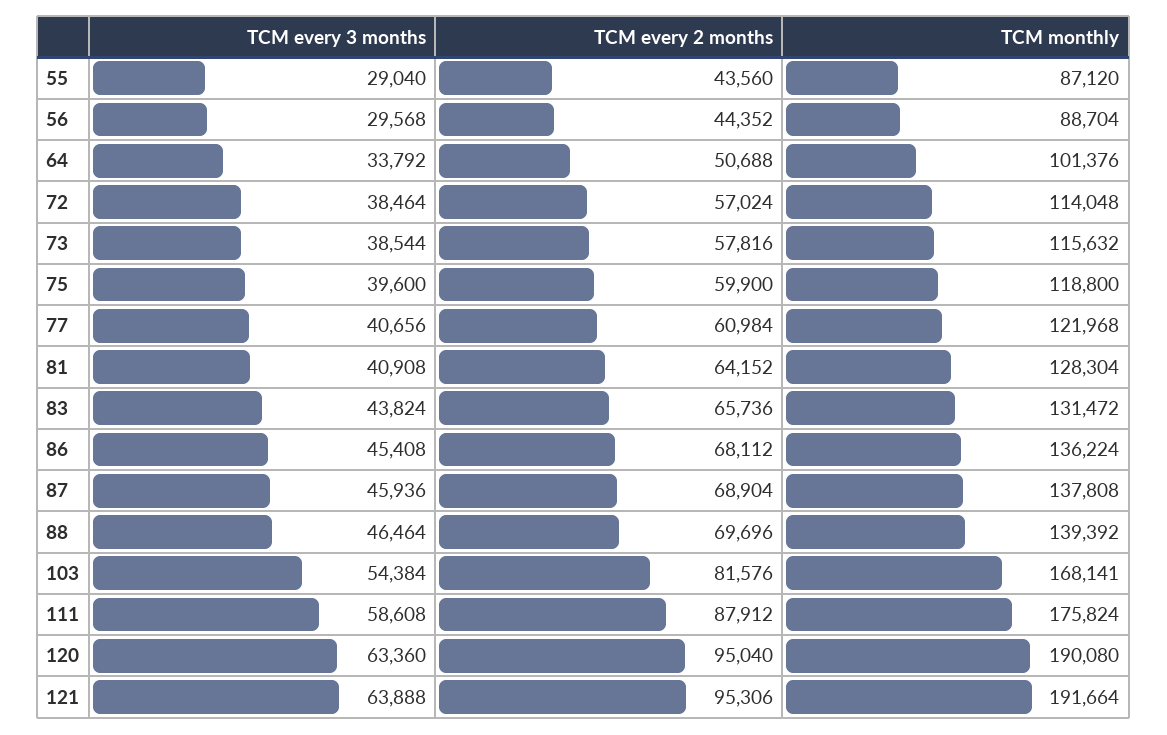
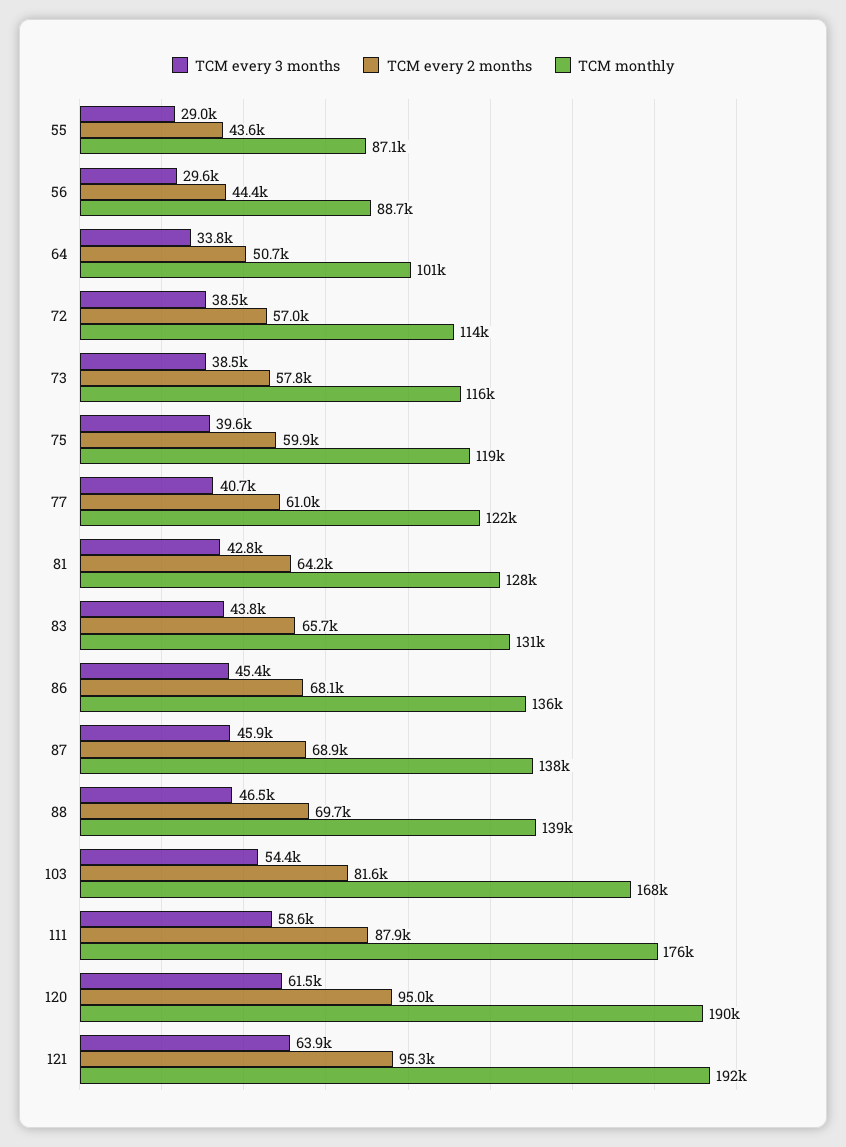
  {
    "TCM every 3 months": {
      "55": 29040,
      "56": 29568,
      "64": 33792,
      "72": 38464,
      "73": 38544,
      "75": 39600,
      "77": 40656,
-     "81": 40908,
+     "81": 42800,
      "83": 43824,
      "86": 45408,
      "87": 45936,
      "88": 46464,
      "103": 54384,
      "111": 58608,
-     "120": 63360,
+     "120": 61500,
      "121": 63888
    },
    "TCM every 2 months": {
      "55": 43560,
      "56": 44352,
      "64": 50688,
      "72": 57024,
      "73": 57816,
      "75": 59900,
      "77": 60984,
      "81": 64152,
      "83": 65736,
      "86": 68112,
      "87": 68904,
      "88": 69696,
      "103": 81576,
      "111": 87912,
      "120": 95040,
      "121": 95306
    },
    "TCM monthly": {
      "55": 87120,
      "56": 88704,
      "64": 101376,
      "72": 114048,
      "73": 115632,
      "75": 118800,
      "77": 121968,
      "81": 128304,
      "83": 131472,
      "86": 136224,
      "87": 137808,
      "88": 139392,
      "103": 168141,
      "111": 175824,
      "120": 190080,
      "121": 191664
    }
  }

